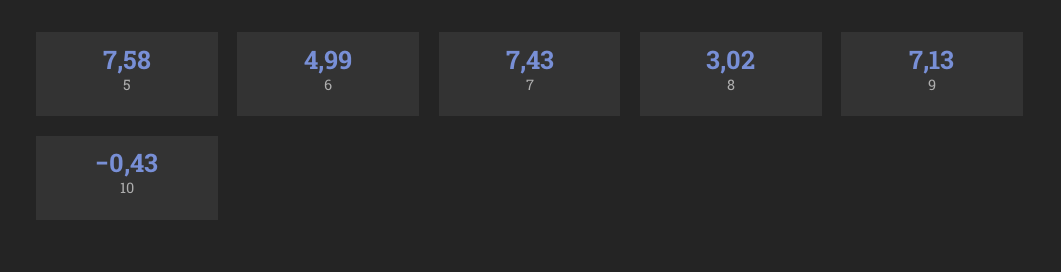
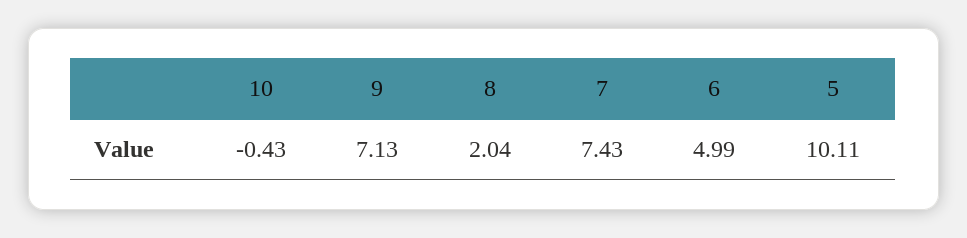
  {
-   "5": 7.58,
+   "5": 10.11,
    "6": 4.99,
    "7": 7.43,
-   "8": 3.02,
+   "8": 2.04,
    "9": 7.13,
    "10": -0.43
  }

